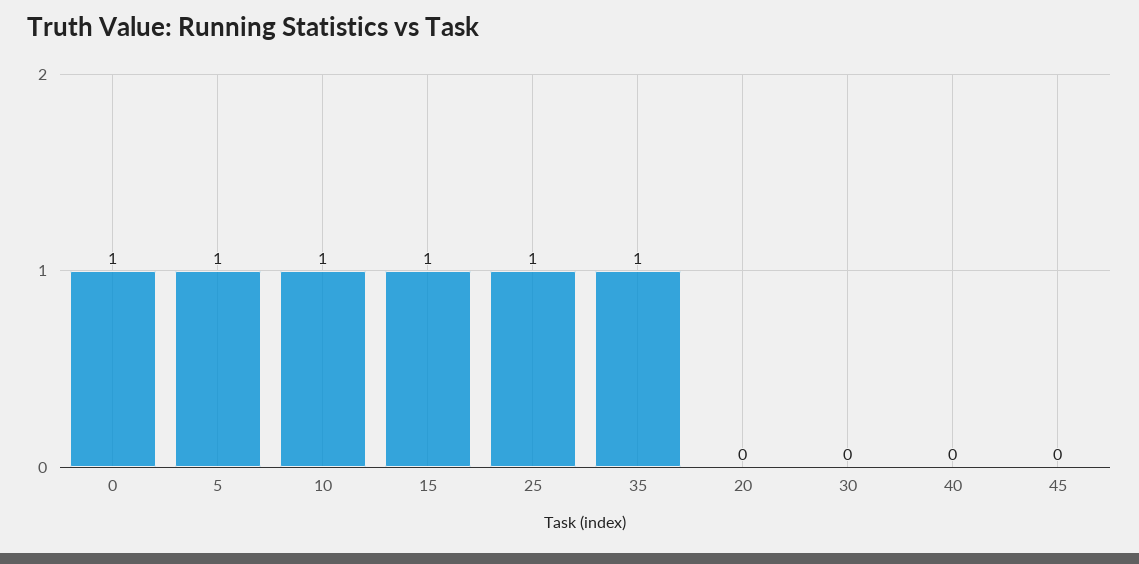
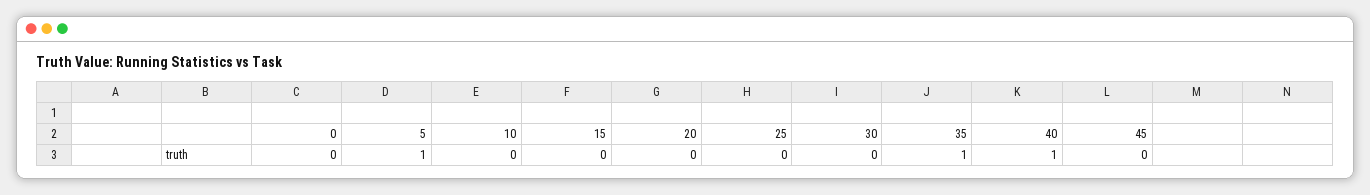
  {
-   "0": 1,
+   "0": 0,
    "5": 1,
-   "10": 1,
+   "10": 0,
-   "15": 1,
+   "15": 0,
-   "25": 1,
+   "25": 0,
    "35": 1,
    "20": 0,
    "30": 0,
-   "40": 0,
+   "40": 1,
    "45": 0
  }

